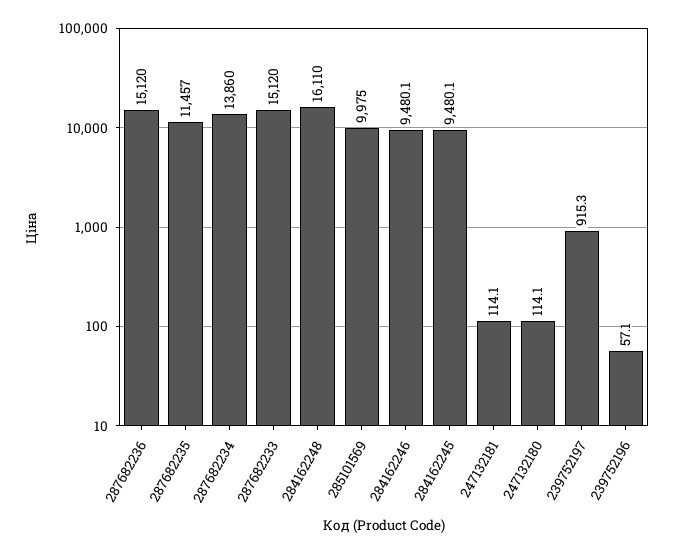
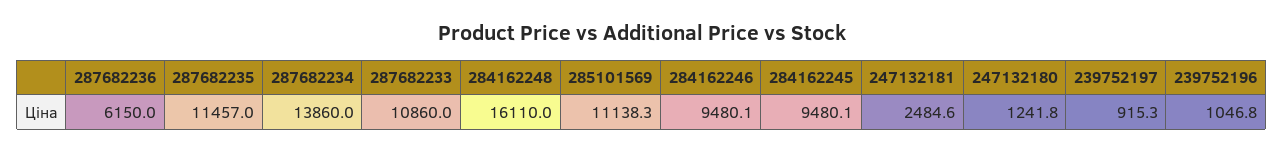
  {
-   "287682236": 15120,
+   "287682236": 6150,
    "287682235": 11457,
    "287682234": 13860,
-   "287682233": 15120,
+   "287682233": 10860,
    "284162248": 16110,
-   "285101569": 9975,
+   "285101569": 11138.3,
    "284162246": 9480.1,
    "284162245": 9480.1,
-   "247132181": 114.1,
+   "247132181": 2484.6,
-   "247132180": 114.1,
+   "247132180": 1241.8,
    "239752197": 915.3,
-   "239752196": 57.1
+   "239752196": 1046.8
  }

